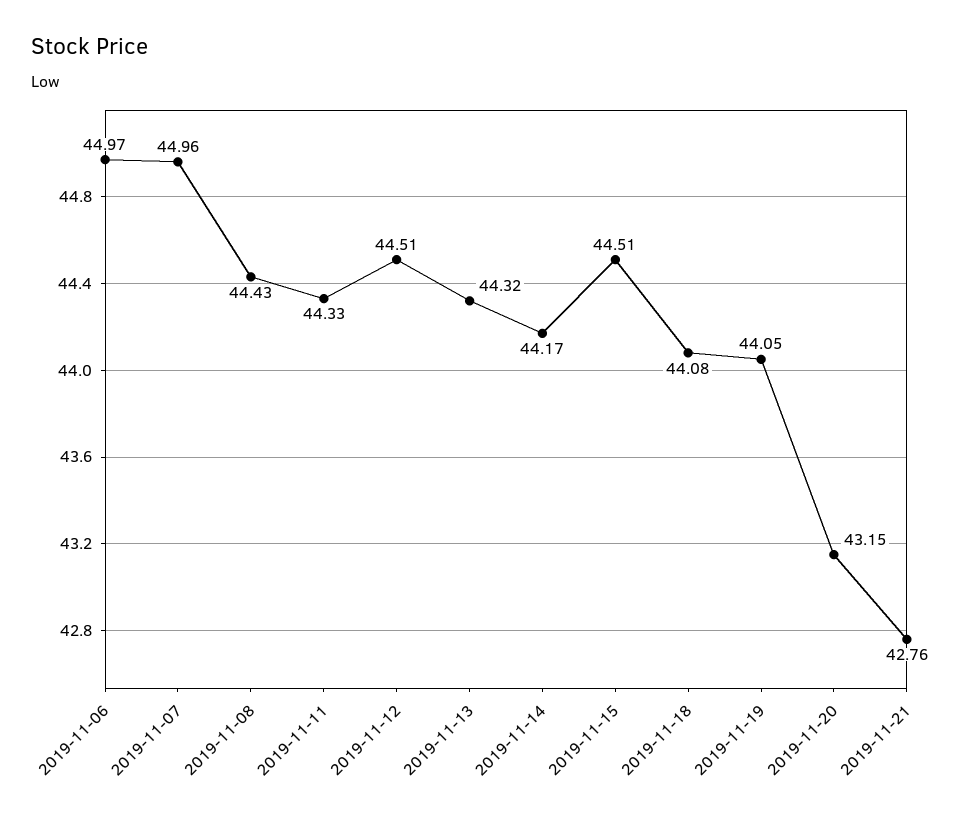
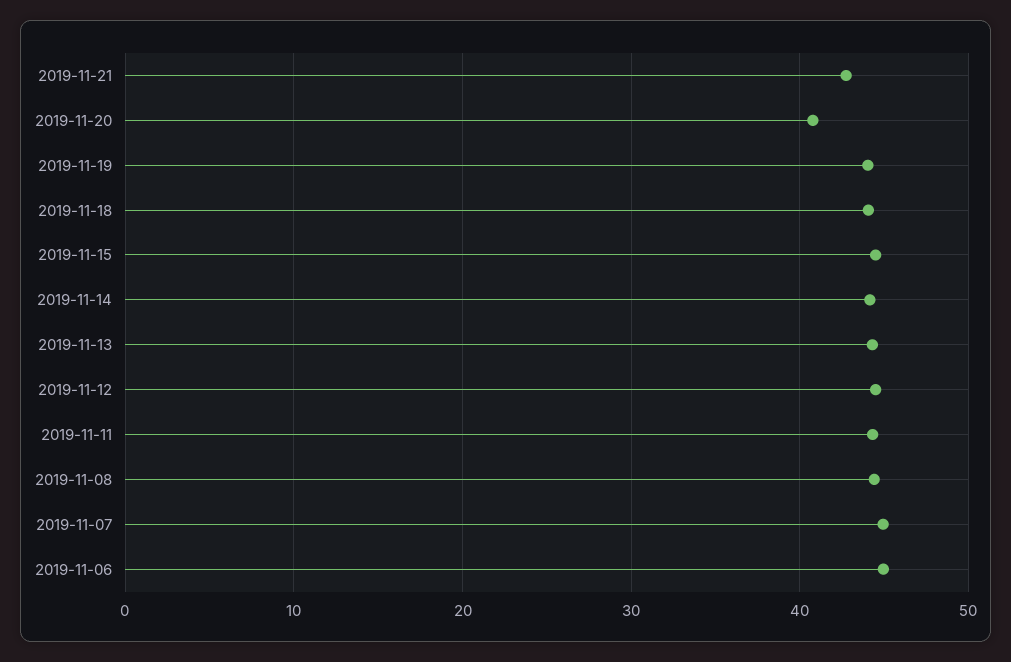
  {
    "2019-11-06": 44.97,
    "2019-11-07": 44.96,
    "2019-11-08": 44.43,
    "2019-11-11": 44.33,
    "2019-11-12": 44.51,
    "2019-11-13": 44.32,
    "2019-11-14": 44.17,
    "2019-11-15": 44.51,
    "2019-11-18": 44.08,
    "2019-11-19": 44.05,
-   "2019-11-20": 43.15,
+   "2019-11-20": 41,
    "2019-11-21": 42.76
  }

